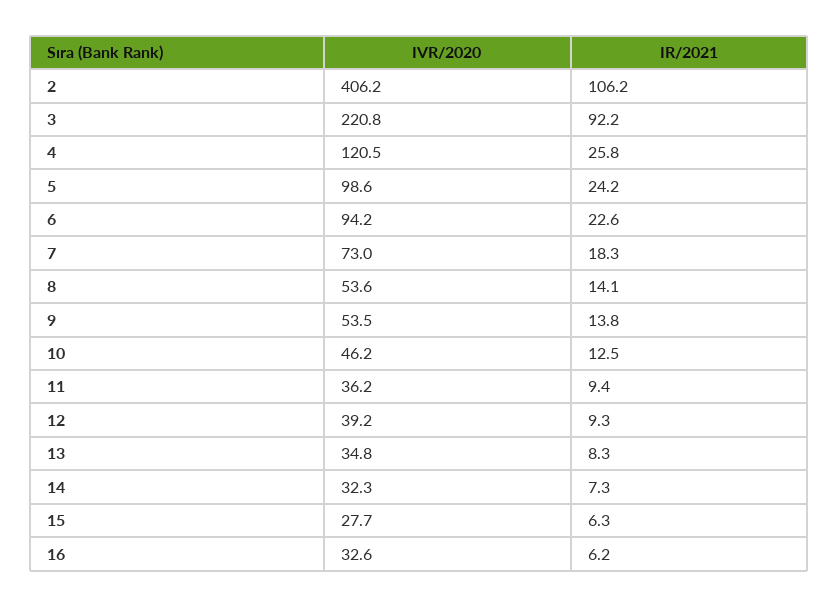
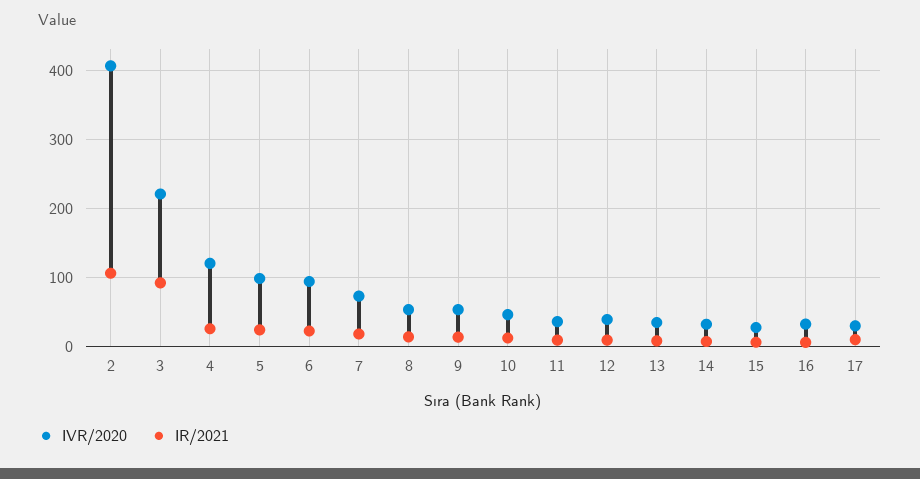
  {
    "IVR/2020": {
      "2": 406.2,
      "3": 220.8,
      "4": 120.5,
      "5": 98.6,
      "6": 94.2,
      "7": 73,
      "8": 53.6,
      "9": 53.5,
      "10": 46.2,
      "11": 36.2,
      "12": 39.2,
      "13": 34.8,
      "14": 32.3,
      "15": 27.7,
-     "16": 32.6
+     "16": 32.6,
+     "17": 30
    },
    "IR/2021": {
      "2": 106.2,
      "3": 92.2,
      "4": 25.8,
      "5": 24.2,
      "6": 22.6,
      "7": 18.3,
      "8": 14.1,
      "9": 13.8,
      "10": 12.5,
      "11": 9.4,
      "12": 9.3,
      "13": 8.3,
      "14": 7.3,
      "15": 6.3,
-     "16": 6.2
+     "16": 6.2,
+     "17": 10
    }
  }

